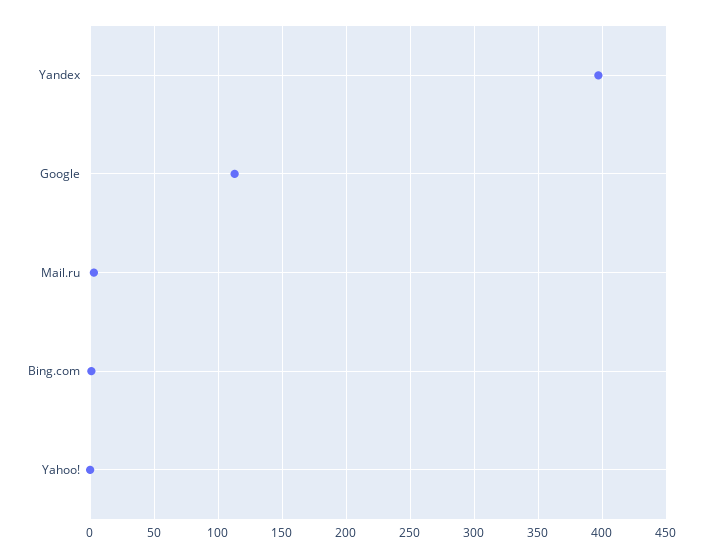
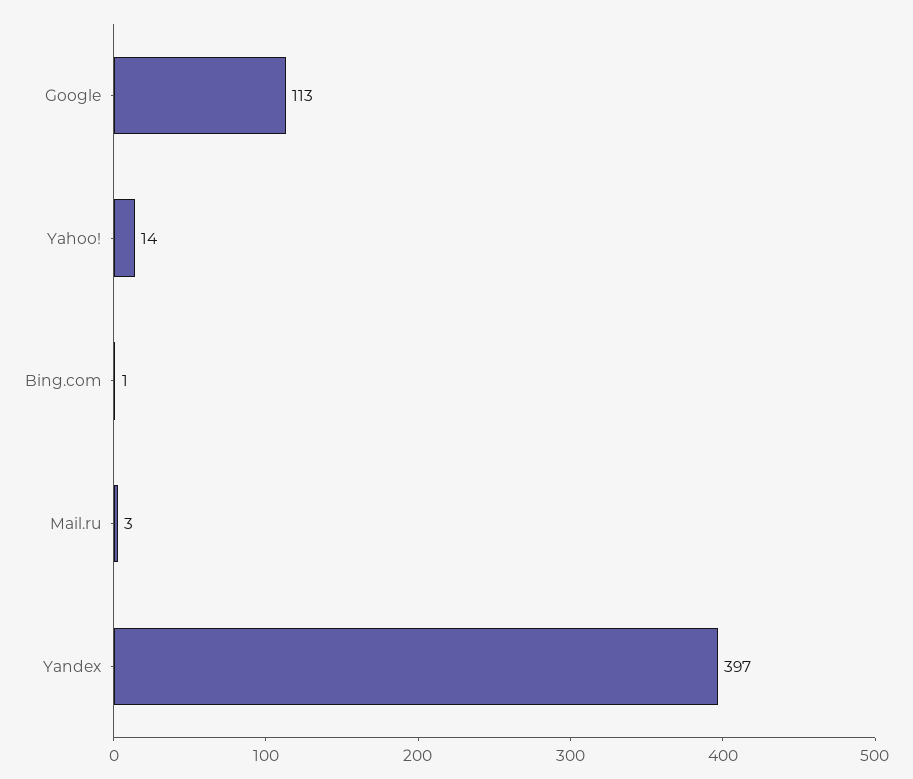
  {
    "Yandex": 397,
    "Google": 113,
    "Mail.ru": 3,
    "Bing.com": 1,
-   "Yahoo!": 0
+   "Yahoo!": 14
  }

